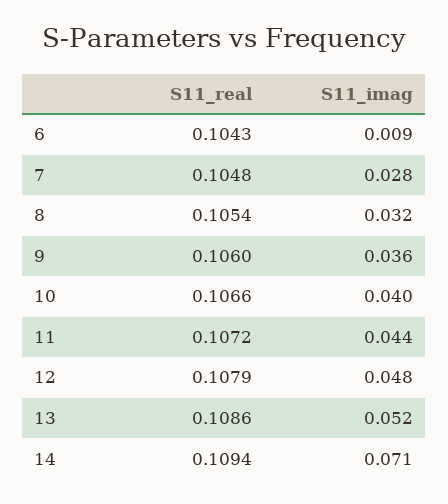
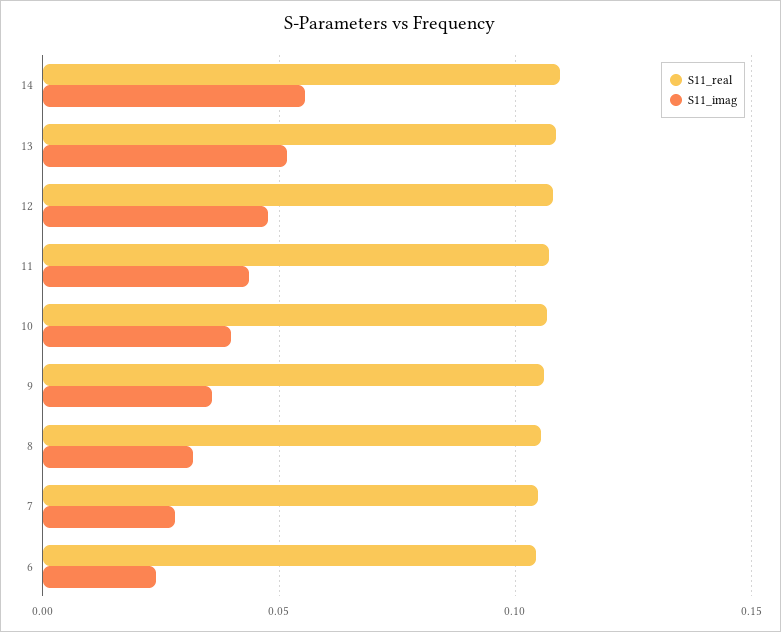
  {
    "S11_real": {
      "6": 0.1043,
      "7": 0.1048,
      "8": 0.1054,
      "9": 0.106,
      "10": 0.1066,
      "11": 0.1072,
      "12": 0.1079,
      "13": 0.1086,
      "14": 0.1094
    },
    "S11_imag": {
-     "6": 0.009,
+     "6": 0.025,
      "7": 0.028,
      "8": 0.032,
      "9": 0.036,
      "10": 0.04,
      "11": 0.044,
      "12": 0.048,
      "13": 0.052,
-     "14": 0.071
+     "14": 0.055
    }
  }

